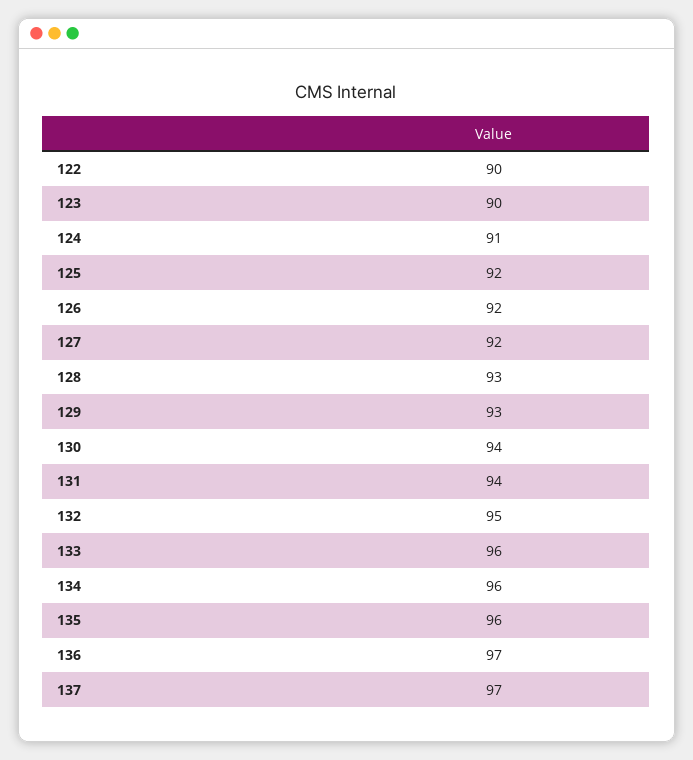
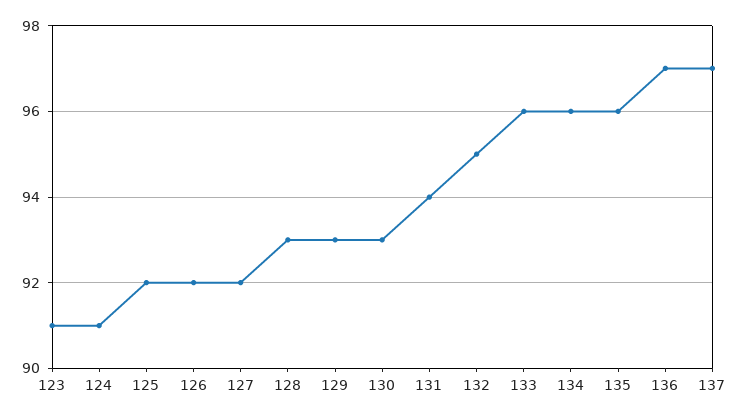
  {
-   "122": 90,
-   "123": 90,
+   "123": 91,
    "124": 91,
    "125": 92,
    "126": 92,
    "127": 92,
    "128": 93,
    "129": 93,
-   "130": 94,
+   "130": 93,
    "131": 94,
    "132": 95,
    "133": 96,
    "134": 96,
    "135": 96,
    "136": 97,
    "137": 97
  }

